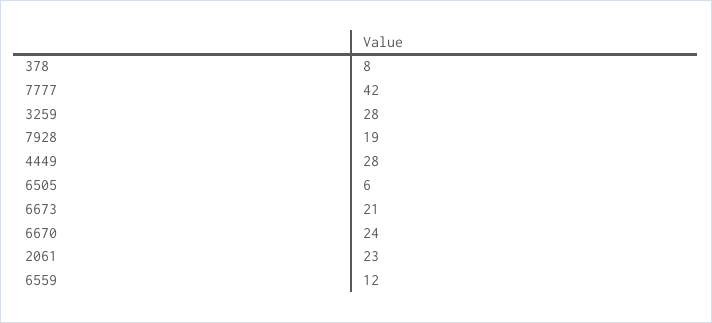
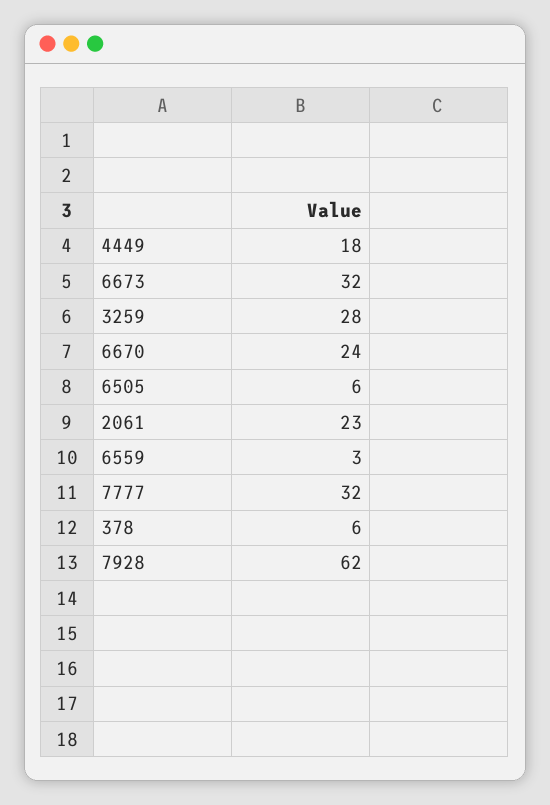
  {
-   "378": 8,
+   "378": 6,
-   "7777": 42,
+   "7777": 32,
    "3259": 28,
-   "7928": 19,
+   "7928": 62,
-   "4449": 28,
+   "4449": 18,
    "6505": 6,
-   "6673": 21,
+   "6673": 32,
    "6670": 24,
    "2061": 23,
-   "6559": 12
+   "6559": 3
  }

